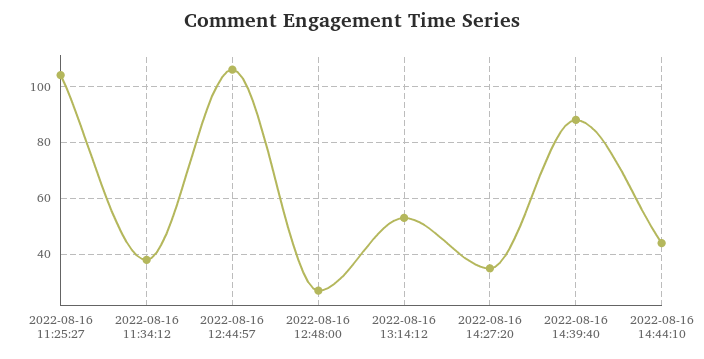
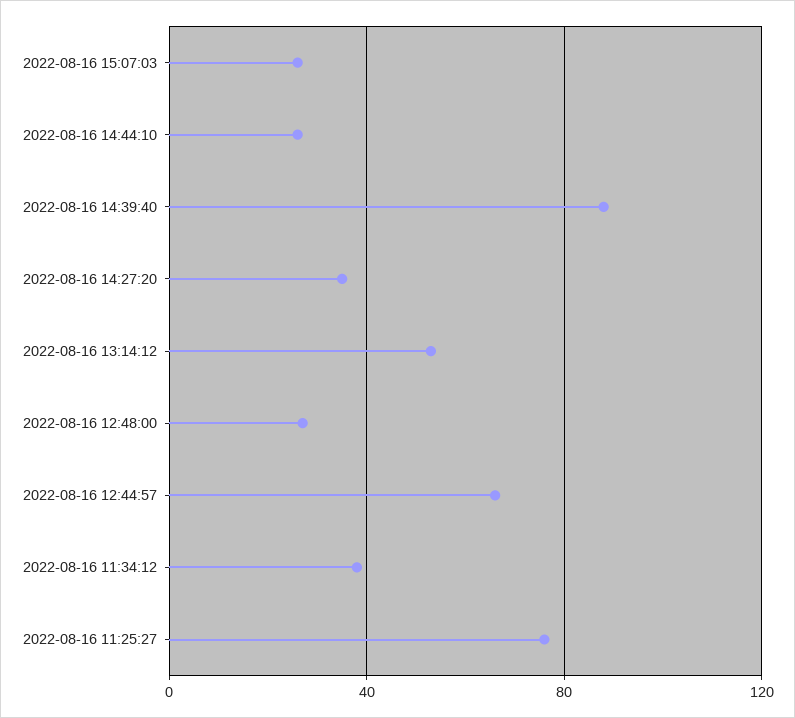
  {
-   "2022-08-16 11:25:27": 105,
+   "2022-08-16 11:25:27": 75,
    "2022-08-16 11:34:12": 40,
-   "2022-08-16 12:44:57": 105,
+   "2022-08-16 12:44:57": 65,
    "2022-08-16 12:48:00": 25,
    "2022-08-16 13:14:12": 55,
    "2022-08-16 14:27:20": 35,
    "2022-08-16 14:39:40": 90,
-   "2022-08-16 14:44:10": 45
+   "2022-08-16 14:44:10": 25,
+   "2022-08-16 15:07:03": 25
  }

